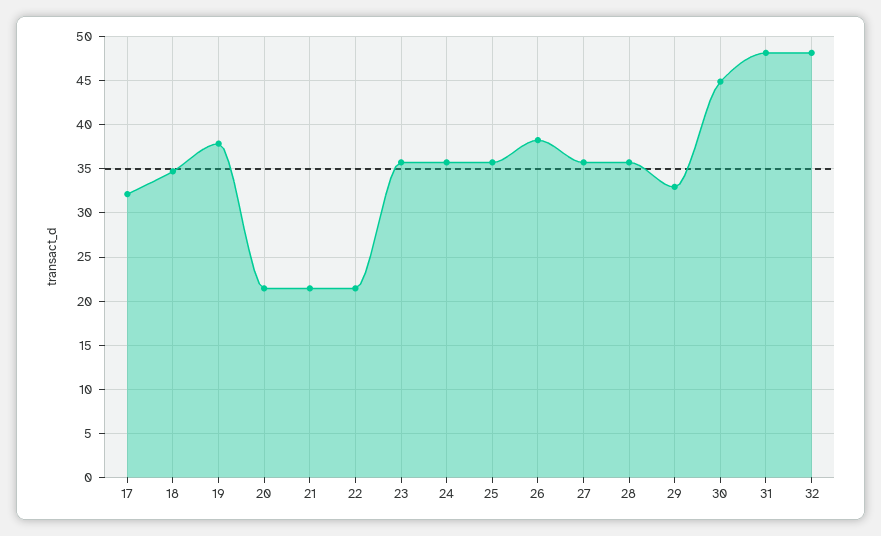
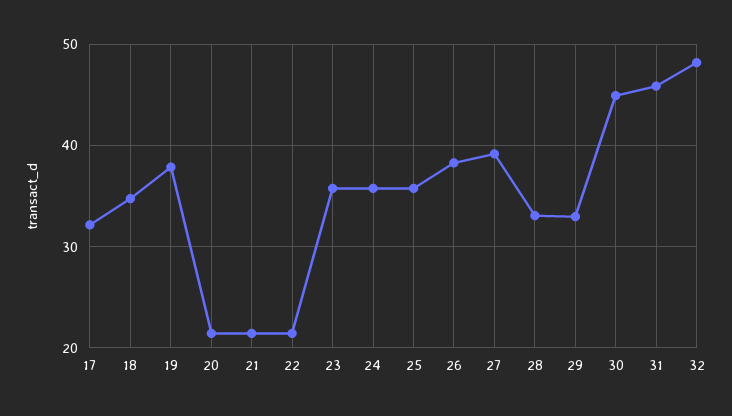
  {
    "17": 32,
    "18": 35,
    "19": 38,
    "20": 21,
    "21": 21,
    "22": 21,
    "23": 36,
    "24": 36,
    "25": 36,
    "26": 38,
-   "27": 36,
+   "27": 39,
-   "28": 36,
+   "28": 33,
    "29": 33,
    "30": 45,
-   "31": 48,
+   "31": 46,
    "32": 48
  }

